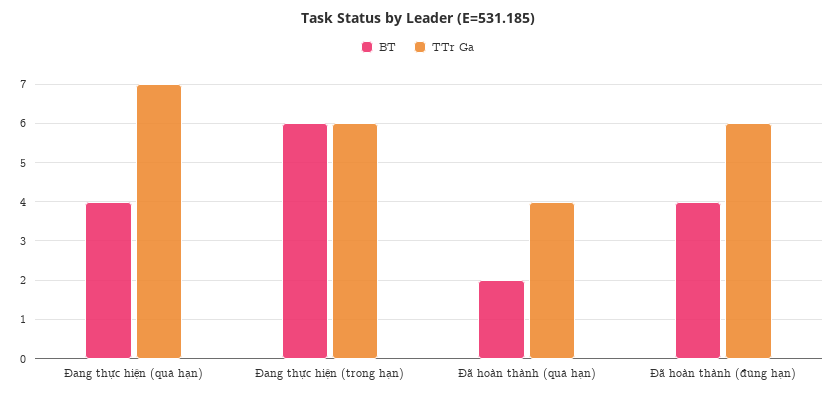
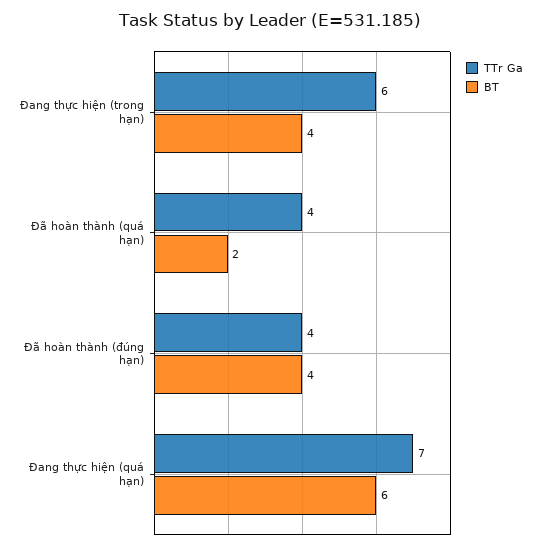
  {
    "BT": {
-     "Đang thực hiện (quá hạn)": 4,
+     "Đang thực hiện (quá hạn)": 6,
-     "Đang thực hiện (trong hạn)": 6,
+     "Đang thực hiện (trong hạn)": 4,
      "Đã hoàn thành (quá hạn)": 2,
      "Đã hoàn thành (đúng hạn)": 4
    },
    "TTr Ga": {
      "Đang thực hiện (quá hạn)": 7,
      "Đang thực hiện (trong hạn)": 6,
      "Đã hoàn thành (quá hạn)": 4,
-     "Đã hoàn thành (đúng hạn)": 6
+     "Đã hoàn thành (đúng hạn)": 4
    }
  }

